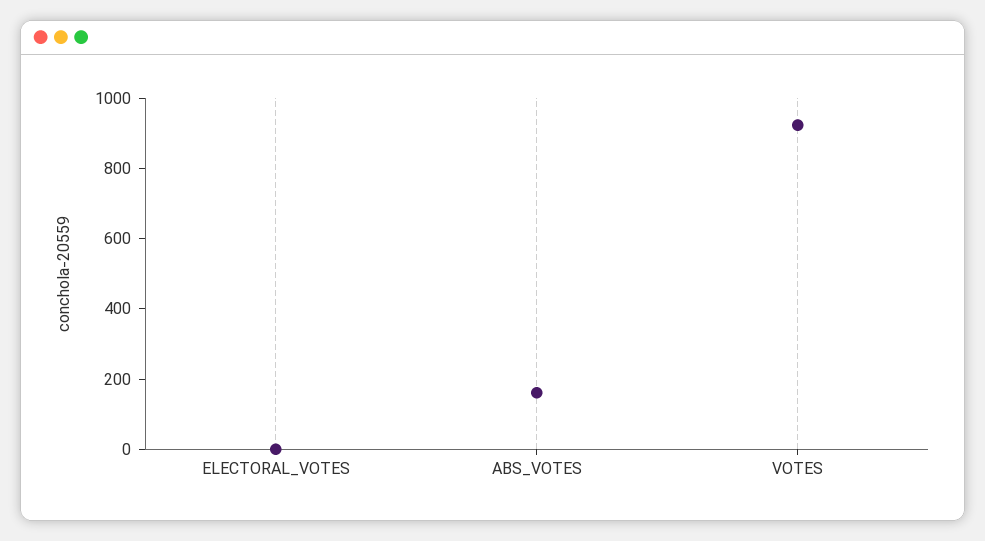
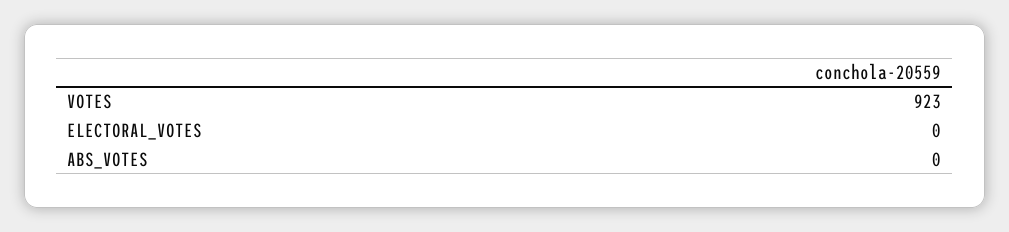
  {
    "ELECTORAL_VOTES": 0,
-   "ABS_VOTES": 150,
+   "ABS_VOTES": 0,
    "VOTES": 923
  }

